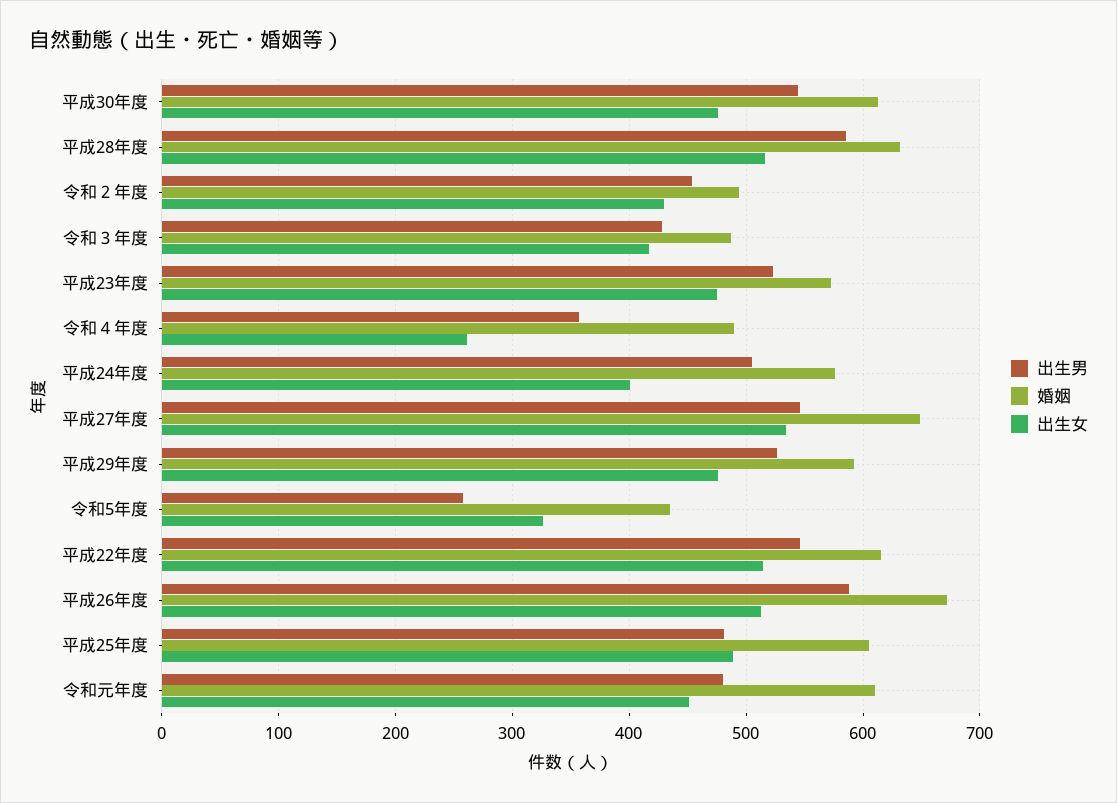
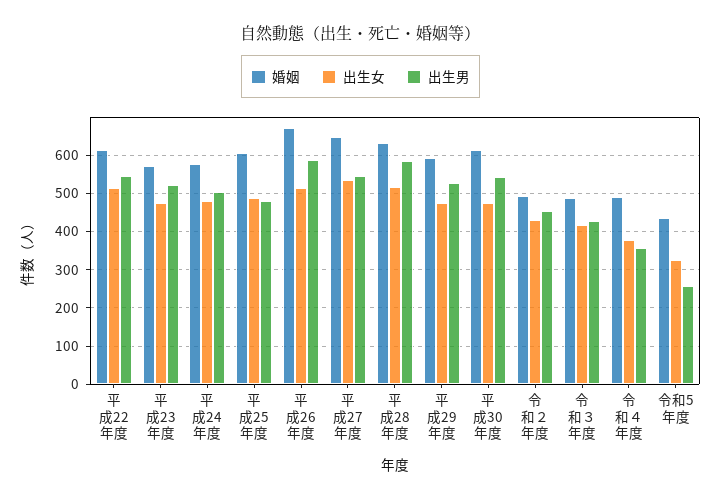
  {
    "出生男": {
      "平成30年度": 540,
      "平成28年度": 590,
      "令和２年度": 450,
      "令和３年度": 430,
      "平成23年度": 520,
      "令和４年度": 360,
      "平成24年度": 510,
      "平成27年度": 550,
      "平成29年度": 530,
      "令和5年度": 260,
      "平成22年度": 550,
      "平成26年度": 590,
-     "平成25年度": 480,
+     "平成25年度": 480
-     "令和元年度": 480
    },
    "婚姻": {
      "平成30年度": 610,
      "平成28年度": 630,
      "令和２年度": 490,
      "令和３年度": 490,
      "平成23年度": 570,
      "令和４年度": 490,
      "平成24年度": 580,
      "平成27年度": 650,
      "平成29年度": 590,
      "令和5年度": 440,
      "平成22年度": 620,
      "平成26年度": 670,
-     "平成25年度": 610,
+     "平成25年度": 610
-     "令和元年度": 610
    },
    "出生女": {
      "平成30年度": 480,
      "平成28年度": 520,
      "令和２年度": 430,
      "令和３年度": 420,
      "平成23年度": 480,
-     "令和４年度": 260,
+     "令和４年度": 380,
-     "平成24年度": 400,
+     "平成24年度": 480,
      "平成27年度": 530,
      "平成29年度": 480,
      "令和5年度": 330,
      "平成22年度": 510,
      "平成26年度": 510,
-     "平成25年度": 490,
+     "平成25年度": 490
-     "令和元年度": 450
    }
  }

